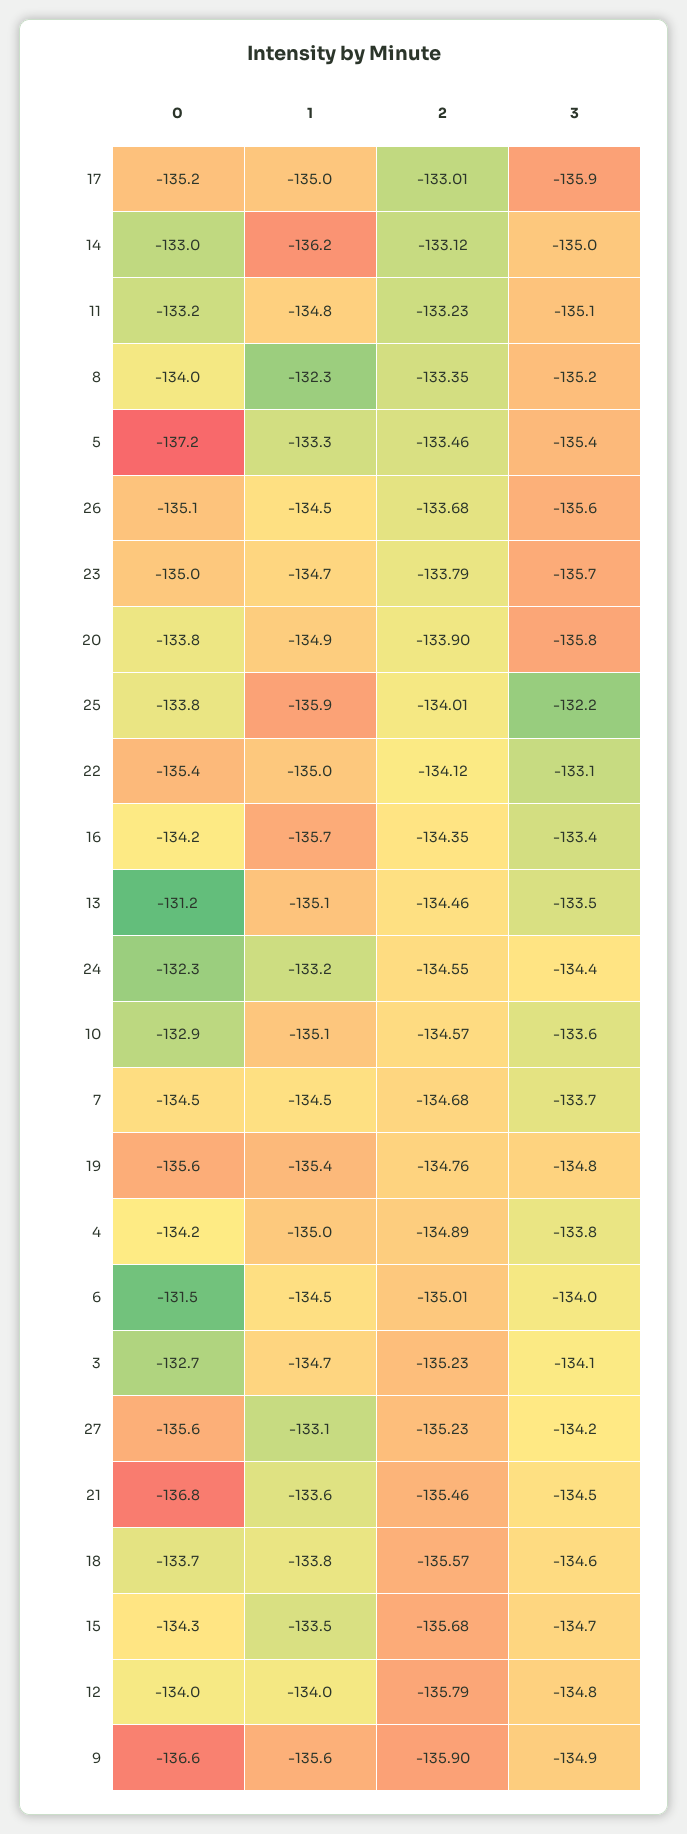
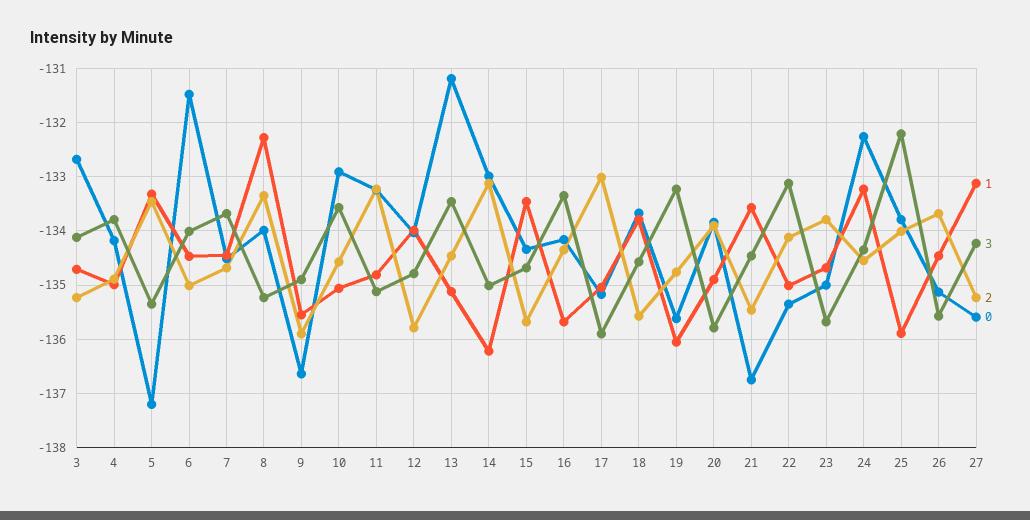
  {
    "0": {
      "17": -135.2,
      "14": -133,
      "11": -133.2,
      "8": -134,
      "5": -137.2,
      "26": -135.1,
      "23": -135,
      "20": -133.8,
      "25": -133.8,
      "22": -135.4,
      "16": -134.2,
      "13": -131.2,
      "24": -132.3,
      "10": -132.9,
      "7": -134.5,
      "19": -135.6,
      "4": -134.2,
      "6": -131.5,
      "3": -132.7,
      "27": -135.6,
      "21": -136.8,
      "18": -133.7,
      "15": -134.3,
      "12": -134,
      "9": -136.6
    },
    "1": {
      "17": -135,
      "14": -136.2,
      "11": -134.8,
      "8": -132.3,
      "5": -133.3,
      "26": -134.5,
      "23": -134.7,
      "20": -134.9,
      "25": -135.9,
      "22": -135,
      "16": -135.7,
      "13": -135.1,
      "24": -133.2,
      "10": -135.1,
      "7": -134.5,
-     "19": -135.4,
+     "19": -136,
      "4": -135,
      "6": -134.5,
      "3": -134.7,
      "27": -133.1,
      "21": -133.6,
      "18": -133.8,
      "15": -133.5,
      "12": -134,
      "9": -135.6
    },
    "2": {
      "17": -133.01,
      "14": -133.12,
      "11": -133.23,
      "8": -133.35,
      "5": -133.46,
      "26": -133.68,
      "23": -133.79,
      "20": -133.9,
      "25": -134.01,
      "22": -134.12,
      "16": -134.35,
      "13": -134.46,
      "24": -134.55,
      "10": -134.57,
      "7": -134.68,
      "19": -134.76,
      "4": -134.89,
      "6": -135.01,
      "3": -135.23,
      "27": -135.23,
      "21": -135.46,
      "18": -135.57,
      "15": -135.68,
      "12": -135.79,
      "9": -135.9
    },
    "3": {
      "17": -135.9,
      "14": -135,
      "11": -135.1,
      "8": -135.2,
      "5": -135.4,
      "26": -135.6,
      "23": -135.7,
      "20": -135.8,
      "25": -132.2,
      "22": -133.1,
      "16": -133.4,
      "13": -133.5,
      "24": -134.4,
      "10": -133.6,
      "7": -133.7,
-     "19": -134.8,
+     "19": -133.2,
      "4": -133.8,
      "6": -134,
      "3": -134.1,
      "27": -134.2,
      "21": -134.5,
      "18": -134.6,
      "15": -134.7,
      "12": -134.8,
      "9": -134.9
    }
  }

